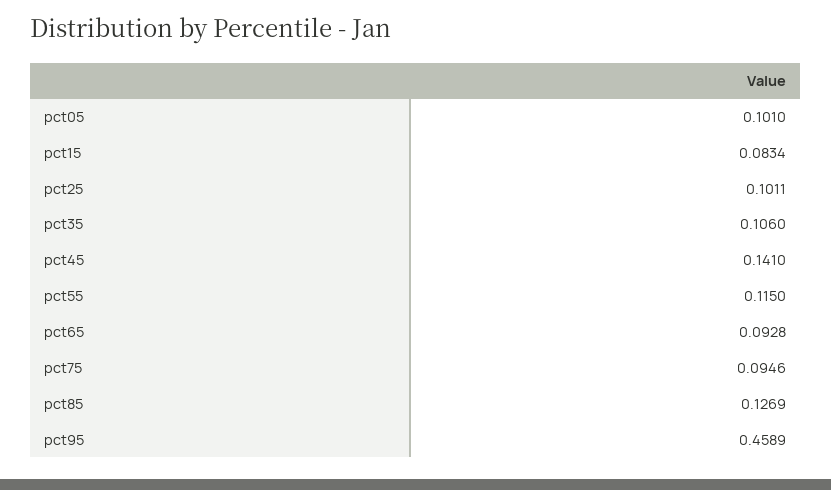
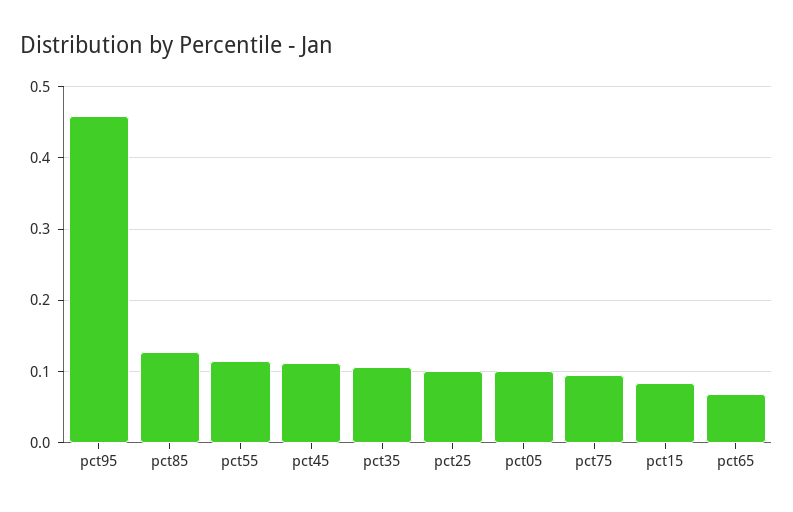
  {
    "pct05": 0.101,
    "pct15": 0.0834,
    "pct25": 0.1011,
    "pct35": 0.106,
-   "pct45": 0.141,
+   "pct45": 0.11,
    "pct55": 0.115,
-   "pct65": 0.0928,
+   "pct65": 0.07,
    "pct75": 0.0946,
    "pct85": 0.1269,
    "pct95": 0.4589
  }

